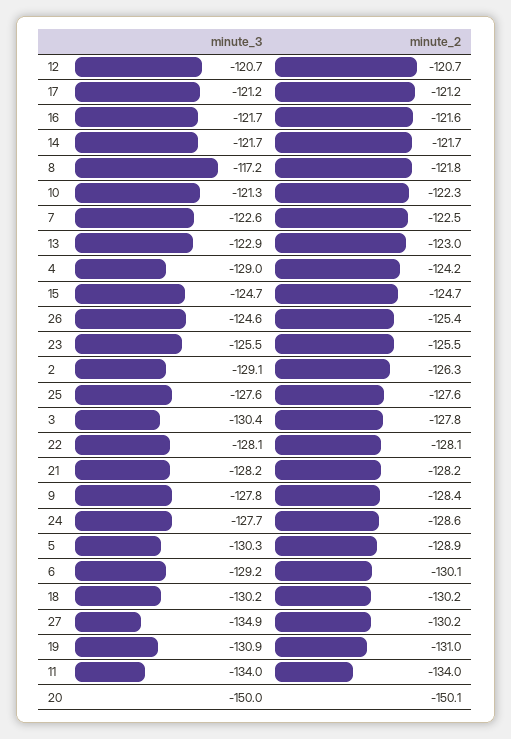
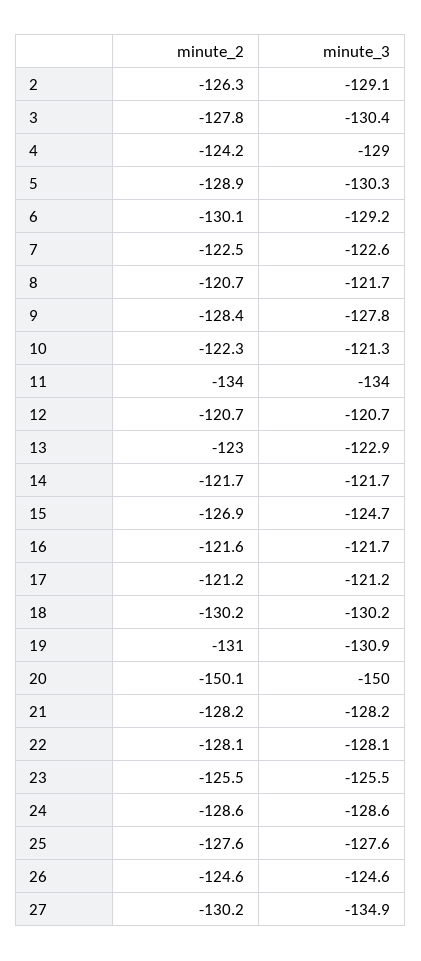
  {
    "minute_3": {
      "12": -120.7,
      "17": -121.2,
      "16": -121.7,
      "14": -121.7,
-     "8": -117.2,
+     "8": -121.7,
      "10": -121.3,
      "7": -122.6,
      "13": -122.9,
      "4": -129,
      "15": -124.7,
      "26": -124.6,
      "23": -125.5,
      "2": -129.1,
      "25": -127.6,
      "3": -130.4,
      "22": -128.1,
      "21": -128.2,
      "9": -127.8,
-     "24": -127.7,
+     "24": -128.6,
      "5": -130.3,
      "6": -129.2,
      "18": -130.2,
      "27": -134.9,
      "19": -130.9,
      "11": -134,
      "20": -150
    },
    "minute_2": {
      "12": -120.7,
      "17": -121.2,
      "16": -121.6,
      "14": -121.7,
-     "8": -121.8,
+     "8": -120.7,
      "10": -122.3,
      "7": -122.5,
      "13": -123,
      "4": -124.2,
-     "15": -124.7,
+     "15": -126.9,
-     "26": -125.4,
+     "26": -124.6,
      "23": -125.5,
      "2": -126.3,
      "25": -127.6,
      "3": -127.8,
      "22": -128.1,
      "21": -128.2,
      "9": -128.4,
      "24": -128.6,
      "5": -128.9,
      "6": -130.1,
      "18": -130.2,
      "27": -130.2,
      "19": -131,
      "11": -134,
      "20": -150.1
    }
  }

